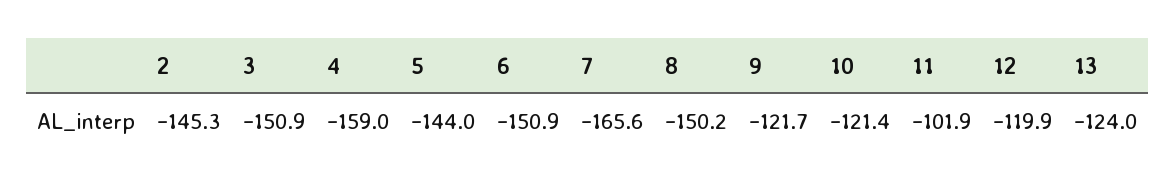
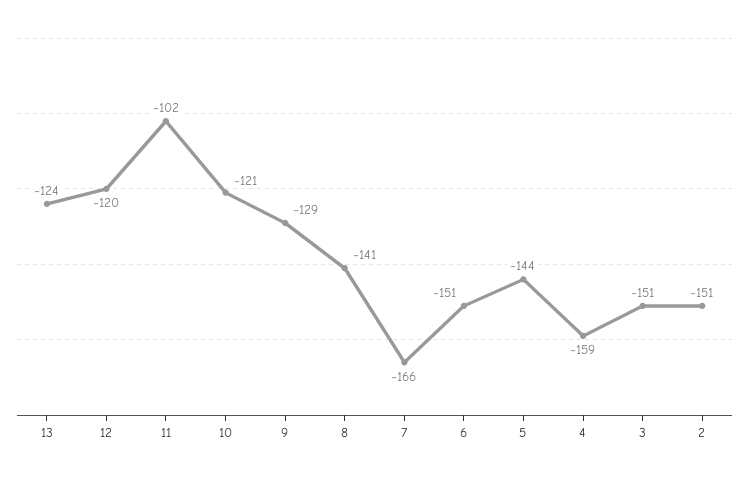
  {
-   "2": -145.3,
+   "2": -151,
    "3": -150.9,
    "4": -159,
    "5": -144,
    "6": -150.9,
    "7": -165.6,
-   "8": -150.2,
+   "8": -141,
-   "9": -121.7,
+   "9": -129,
    "10": -121.4,
    "11": -101.9,
    "12": -119.9,
    "13": -124
  }

